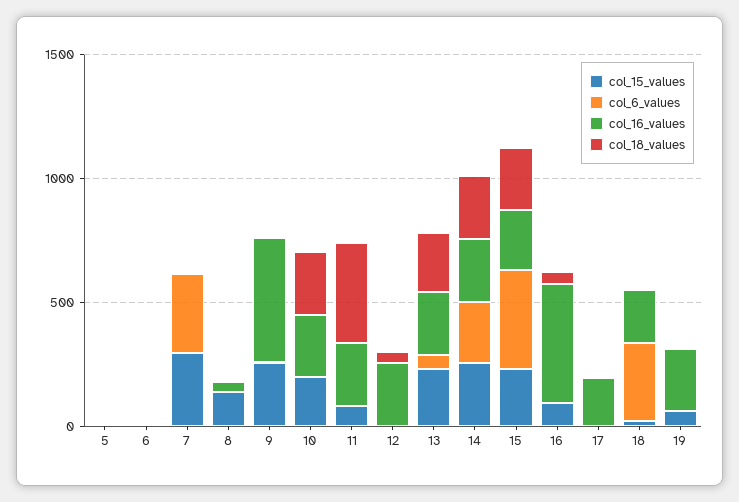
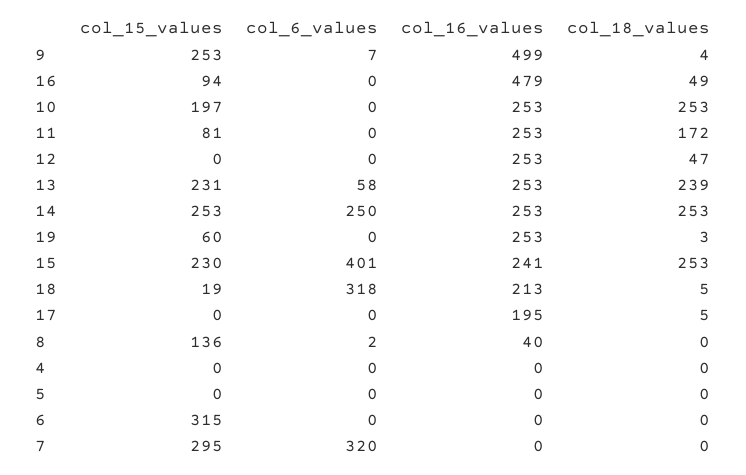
  {
    "col_15_values": {
      "5": 0,
-     "6": 0,
+     "6": 315,
      "7": 295,
      "8": 136,
      "9": 253,
      "10": 197,
      "11": 81,
      "12": 0,
      "13": 231,
      "14": 253,
      "15": 230,
      "16": 94,
      "17": 0,
      "18": 19,
-     "19": 60
+     "19": 60,
+     "4": 0
    },
    "col_6_values": {
      "5": 0,
      "6": 0,
      "7": 320,
      "8": 2,
      "9": 7,
      "10": 0,
      "11": 0,
      "12": 0,
      "13": 58,
      "14": 250,
      "15": 401,
      "16": 0,
      "17": 0,
      "18": 318,
-     "19": 0
+     "19": 0,
+     "4": 0
    },
    "col_16_values": {
      "5": 0,
      "6": 0,
      "7": 0,
      "8": 40,
      "9": 499,
      "10": 253,
      "11": 253,
      "12": 253,
      "13": 253,
      "14": 253,
      "15": 241,
      "16": 479,
      "17": 195,
      "18": 213,
-     "19": 253
+     "19": 253,
+     "4": 0
    },
    "col_18_values": {
      "5": 0,
      "6": 0,
      "7": 0,
      "8": 0,
      "9": 4,
      "10": 253,
-     "11": 400,
+     "11": 172,
      "12": 47,
      "13": 239,
      "14": 253,
      "15": 253,
      "16": 49,
      "17": 5,
      "18": 5,
-     "19": 3
+     "19": 3,
+     "4": 0
    }
  }

